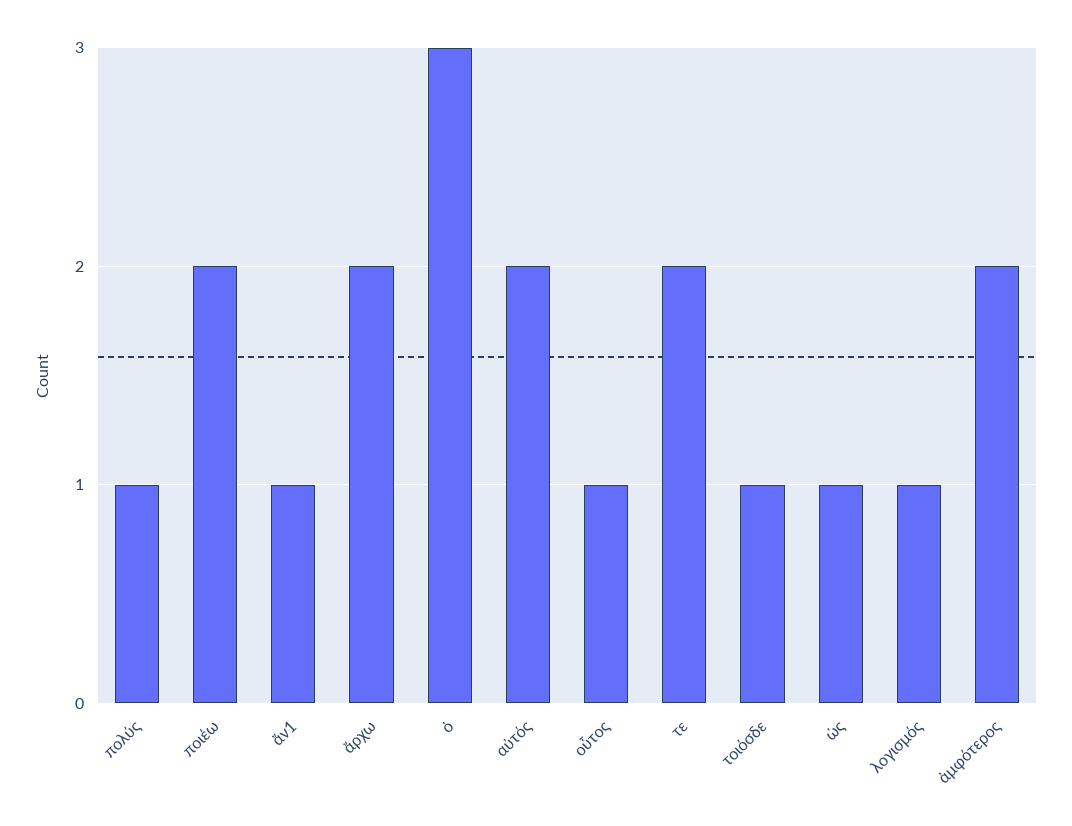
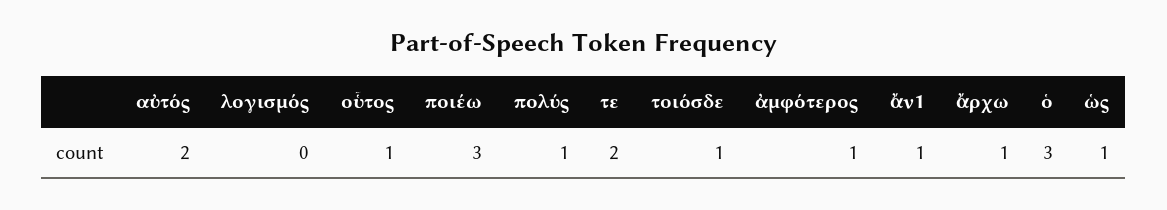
  {
    "πολύς": 1,
-   "ποιέω": 2,
+   "ποιέω": 3,
    "ἄν1": 1,
-   "ἄρχω": 2,
+   "ἄρχω": 1,
    "ὁ": 3,
    "αὐτός": 2,
    "οὗτος": 1,
    "τε": 2,
    "τοιόσδε": 1,
    "ὡς": 1,
-   "λογισμός": 1,
+   "λογισμός": 0,
-   "ἀμφότερος": 2
+   "ἀμφότερος": 1
  }

